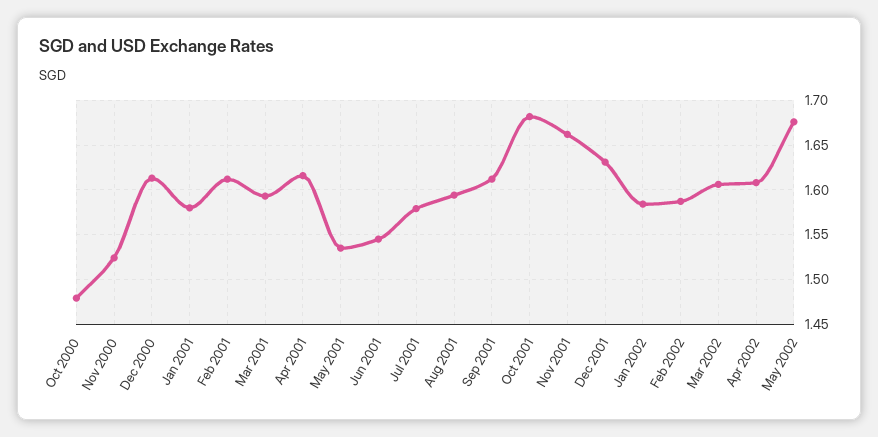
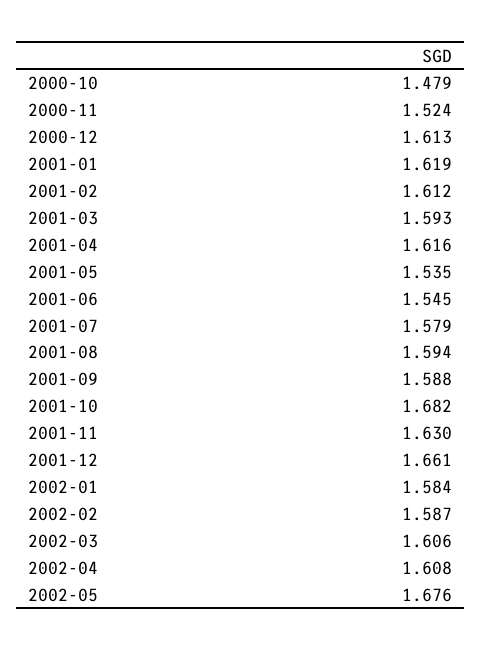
  {
    "Oct 2000": 1.479,
    "Nov 2000": 1.524,
    "Dec 2000": 1.613,
-   "Jan 2001": 1.58,
+   "Jan 2001": 1.619,
    "Feb 2001": 1.612,
    "Mar 2001": 1.593,
    "Apr 2001": 1.616,
    "May 2001": 1.535,
    "Jun 2001": 1.545,
    "Jul 2001": 1.579,
    "Aug 2001": 1.594,
-   "Sep 2001": 1.61,
+   "Sep 2001": 1.588,
    "Oct 2001": 1.682,
-   "Nov 2001": 1.66,
+   "Nov 2001": 1.63,
-   "Dec 2001": 1.63,
+   "Dec 2001": 1.661,
    "Jan 2002": 1.584,
    "Feb 2002": 1.587,
    "Mar 2002": 1.606,
    "Apr 2002": 1.608,
    "May 2002": 1.676
  }

